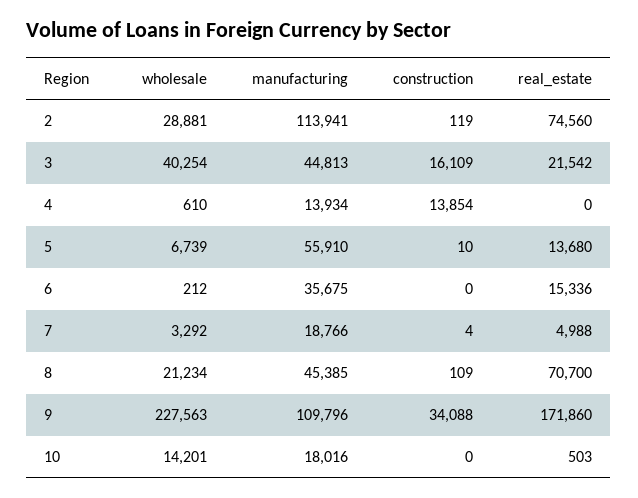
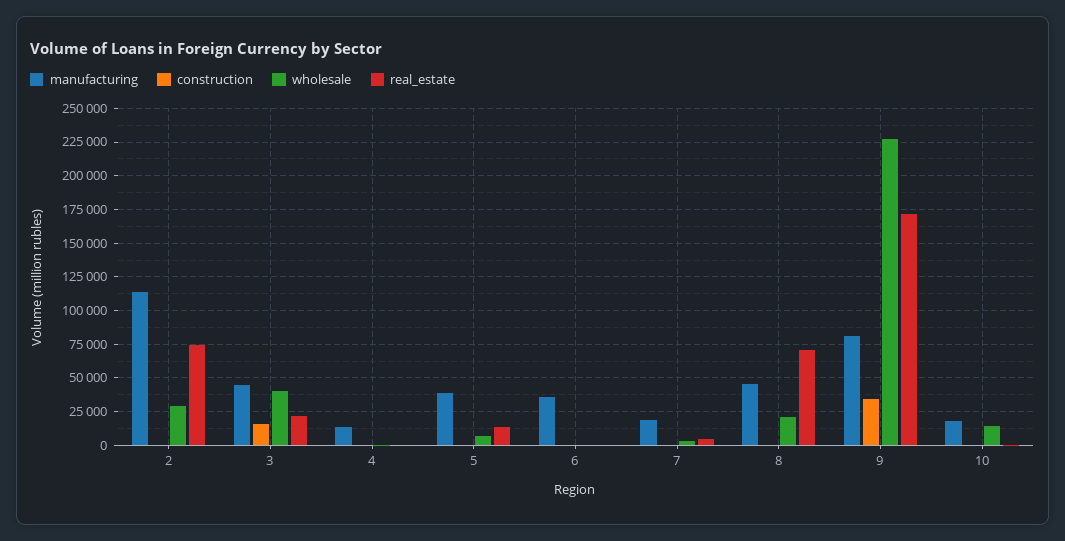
  {
    "wholesale": {
      "2": 28881,
      "3": 40254,
      "4": 610,
      "5": 6739,
      "6": 212,
      "7": 3292,
      "8": 21234,
      "9": 227563,
      "10": 14201
    },
    "manufacturing": {
      "2": 113941,
      "3": 44813,
      "4": 13934,
-     "5": 55910,
+     "5": 40000,
      "6": 35675,
      "7": 18766,
      "8": 45385,
-     "9": 109796,
+     "9": 80000,
      "10": 18016
    },
    "construction": {
      "2": 119,
      "3": 16109,
-     "4": 13854,
+     "4": 0,
      "5": 10,
      "6": 0,
      "7": 4,
      "8": 109,
      "9": 34088,
      "10": 0
    },
    "real_estate": {
      "2": 74560,
      "3": 21542,
      "4": 0,
      "5": 13680,
-     "6": 15336,
+     "6": 0,
      "7": 4988,
      "8": 70700,
      "9": 171860,
      "10": 503
    }
  }

